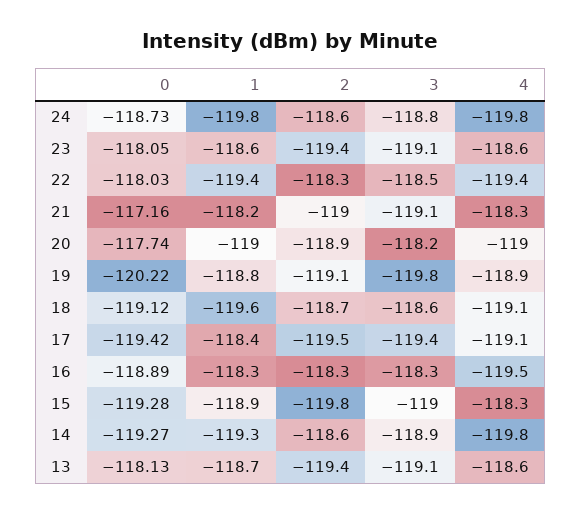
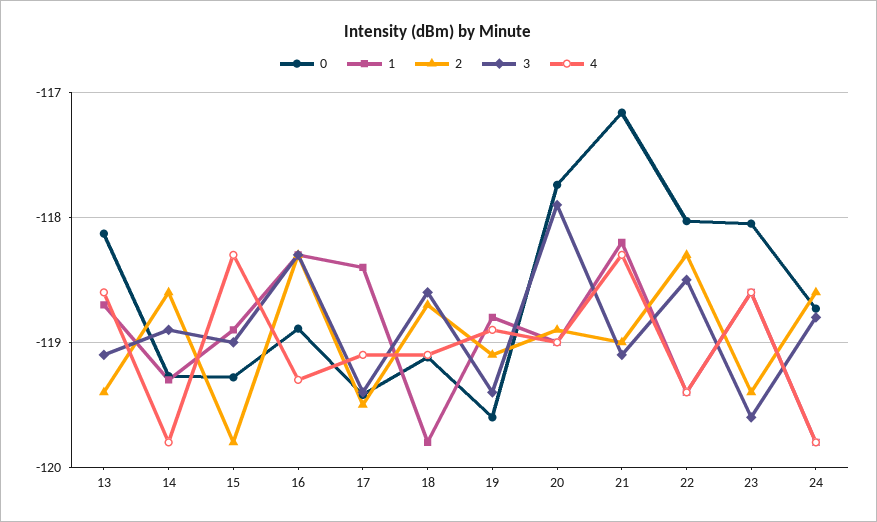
  {
    "0": {
      "24": -118.73,
      "23": -118.05,
      "22": -118.03,
      "21": -117.16,
      "20": -117.74,
-     "19": -120.22,
+     "19": -119.6,
      "18": -119.12,
      "17": -119.42,
      "16": -118.89,
      "15": -119.28,
      "14": -119.27,
      "13": -118.13
    },
    "1": {
      "24": -119.8,
      "23": -118.6,
      "22": -119.4,
      "21": -118.2,
      "20": -119,
      "19": -118.8,
-     "18": -119.6,
+     "18": -119.8,
      "17": -118.4,
      "16": -118.3,
      "15": -118.9,
      "14": -119.3,
      "13": -118.7
    },
    "2": {
      "24": -118.6,
      "23": -119.4,
      "22": -118.3,
      "21": -119,
      "20": -118.9,
      "19": -119.1,
      "18": -118.7,
      "17": -119.5,
      "16": -118.3,
      "15": -119.8,
      "14": -118.6,
      "13": -119.4
    },
    "3": {
      "24": -118.8,
-     "23": -119.1,
+     "23": -119.6,
      "22": -118.5,
      "21": -119.1,
-     "20": -118.2,
+     "20": -117.9,
-     "19": -119.8,
+     "19": -119.4,
      "18": -118.6,
      "17": -119.4,
      "16": -118.3,
      "15": -119,
      "14": -118.9,
      "13": -119.1
    },
    "4": {
      "24": -119.8,
      "23": -118.6,
      "22": -119.4,
      "21": -118.3,
      "20": -119,
      "19": -118.9,
      "18": -119.1,
      "17": -119.1,
-     "16": -119.5,
+     "16": -119.3,
      "15": -118.3,
      "14": -119.8,
      "13": -118.6
    }
  }

